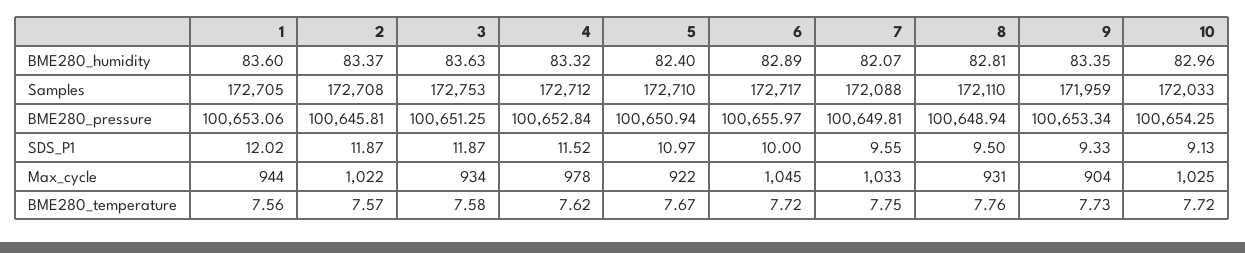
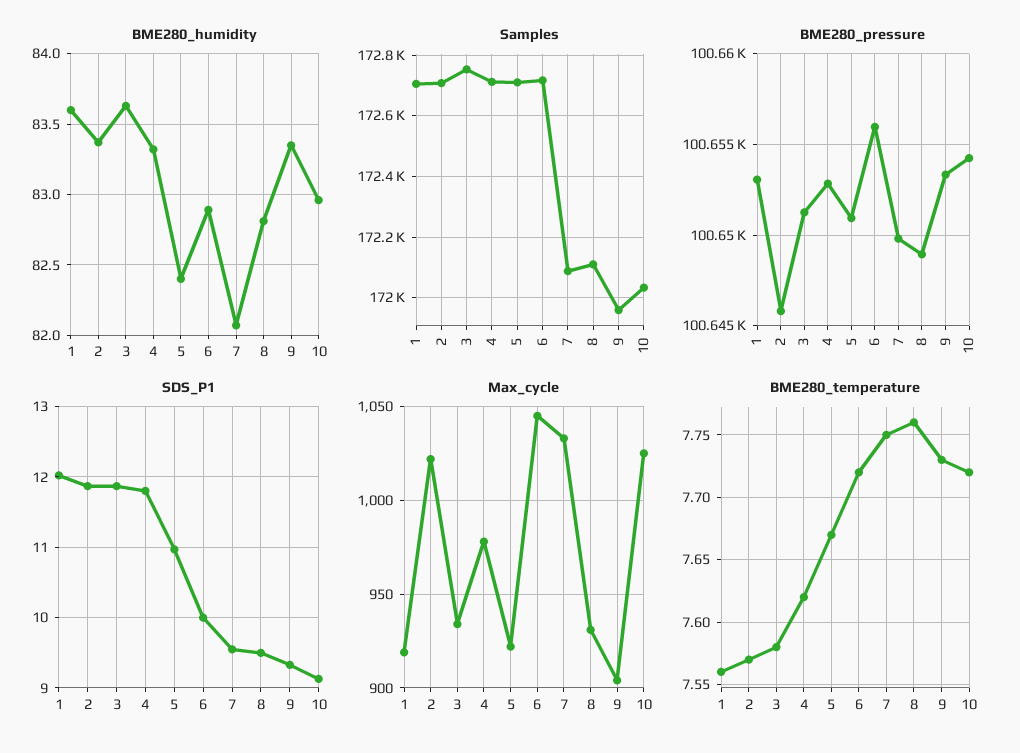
  {
    "BME280_humidity": {
      "1": 83.6,
      "2": 83.37,
      "3": 83.63,
      "4": 83.32,
      "5": 82.4,
      "6": 82.89,
      "7": 82.07,
      "8": 82.81,
      "9": 83.35,
      "10": 82.96
    },
    "Samples": {
      "1": 172705,
      "2": 172708,
      "3": 172753,
      "4": 172712,
      "5": 172710,
      "6": 172717,
      "7": 172088,
      "8": 172110,
      "9": 171959,
      "10": 172033
    },
    "BME280_pressure": {
      "1": 100653.06,
      "2": 100645.81,
      "3": 100651.25,
      "4": 100652.84,
      "5": 100650.94,
      "6": 100655.97,
      "7": 100649.81,
      "8": 100648.94,
      "9": 100653.34,
      "10": 100654.25
    },
    "SDS_P1": {
      "1": 12.02,
      "2": 11.87,
      "3": 11.87,
-     "4": 11.52,
+     "4": 11.8,
      "5": 10.97,
      "6": 10,
      "7": 9.55,
      "8": 9.5,
      "9": 9.33,
      "10": 9.13
    },
    "Max_cycle": {
-     "1": 944,
+     "1": 920,
      "2": 1022,
      "3": 934,
      "4": 978,
      "5": 922,
      "6": 1045,
      "7": 1033,
      "8": 931,
      "9": 904,
      "10": 1025
    },
    "BME280_temperature": {
      "1": 7.56,
      "2": 7.57,
      "3": 7.58,
      "4": 7.62,
      "5": 7.67,
      "6": 7.72,
      "7": 7.75,
      "8": 7.76,
      "9": 7.73,
      "10": 7.72
    }
  }

